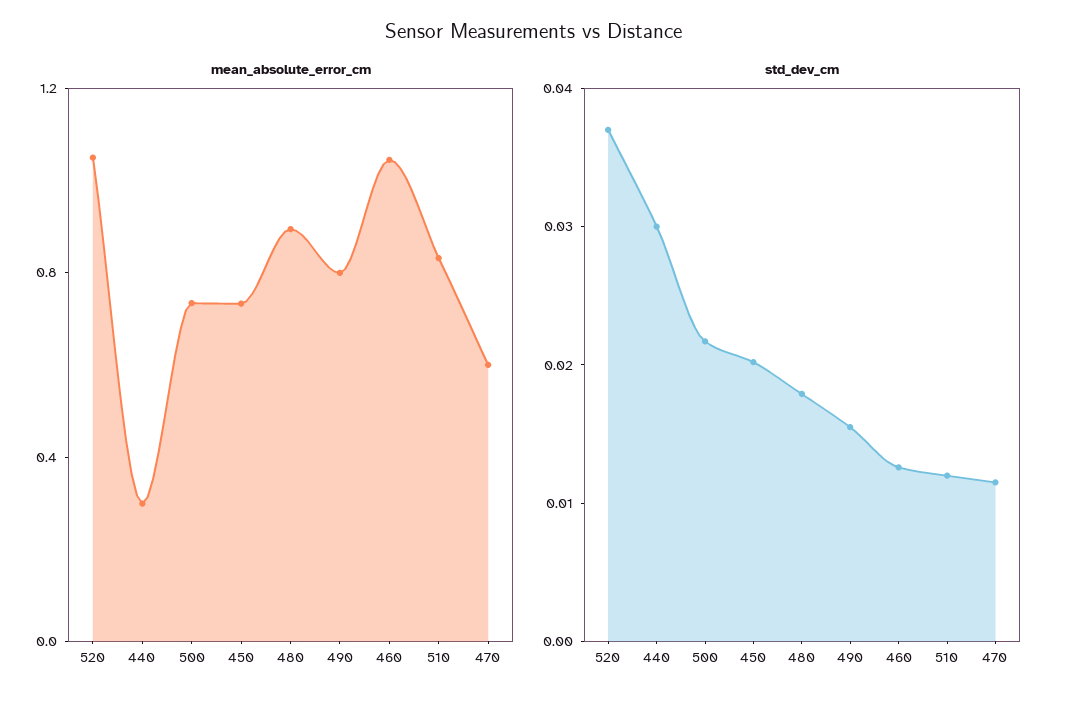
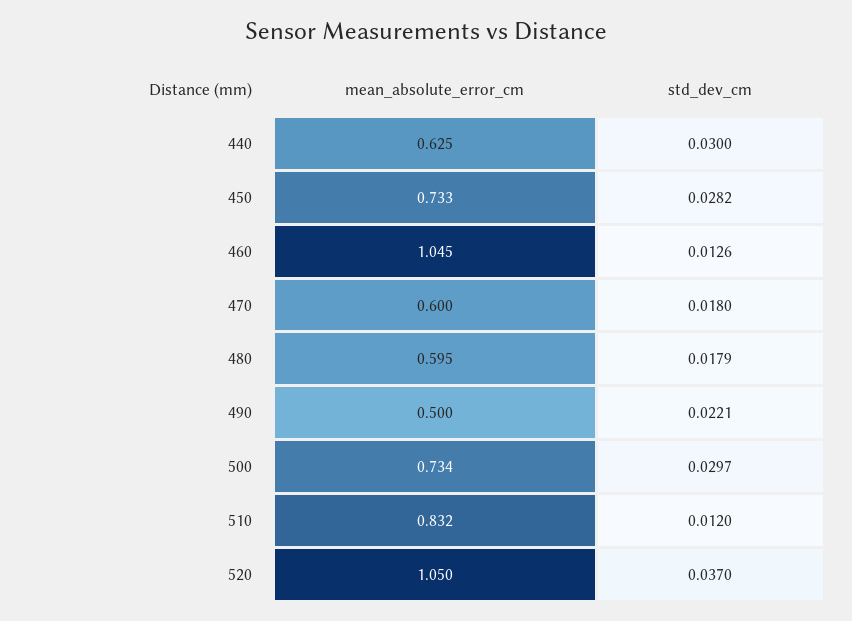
  {
    "mean_absolute_error_cm": {
      "520": 1.05,
-     "440": 0.3,
+     "440": 0.625,
      "500": 0.734,
      "450": 0.733,
-     "480": 0.9,
+     "480": 0.595,
-     "490": 0.8,
+     "490": 0.5,
      "460": 1.045,
      "510": 0.832,
      "470": 0.6
    },
    "std_dev_cm": {
      "520": 0.037,
      "440": 0.03,
-     "500": 0.022,
+     "500": 0.0297,
-     "450": 0.02,
+     "450": 0.0282,
      "480": 0.0179,
-     "490": 0.016,
+     "490": 0.0221,
      "460": 0.0126,
      "510": 0.012,
-     "470": 0.012
+     "470": 0.018
    }
  }

